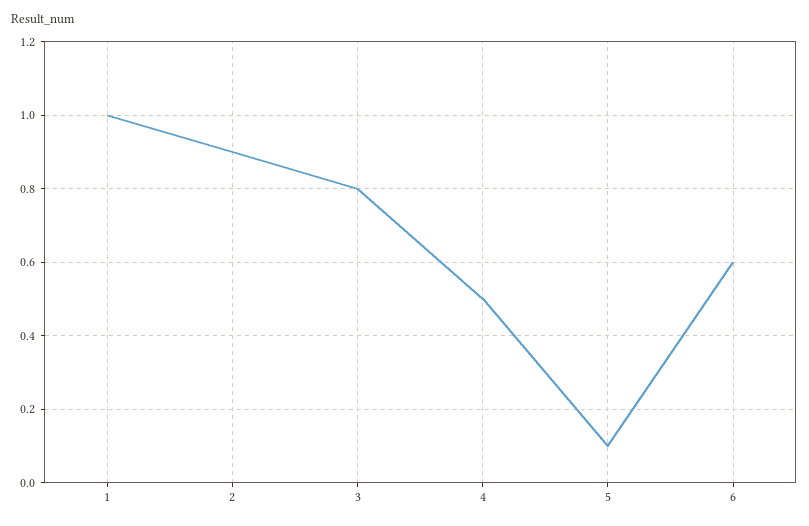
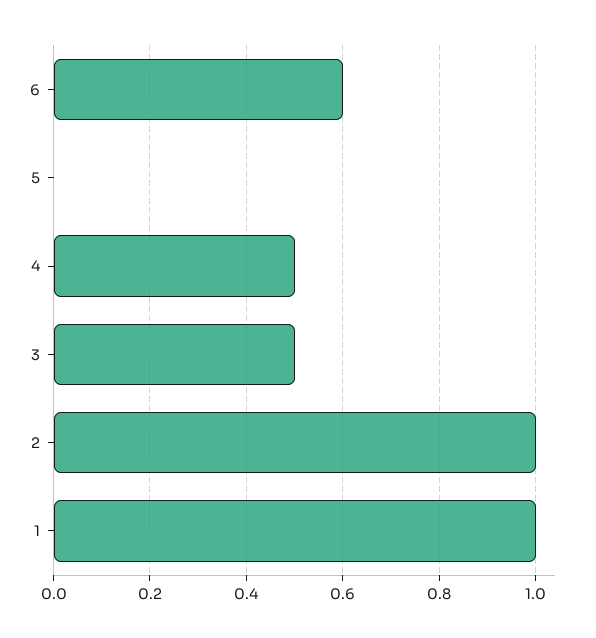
  {
    "1": 1,
-   "2": 0.9,
+   "2": 1,
-   "3": 0.8,
+   "3": 0.5,
    "4": 0.5,
-   "5": 0.1,
+   "5": 0,
    "6": 0.6
  }

